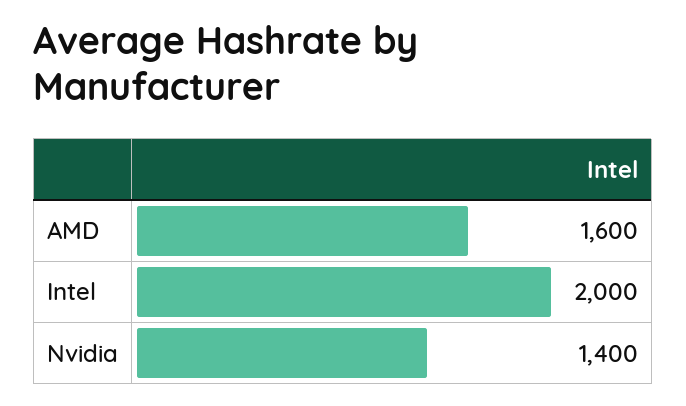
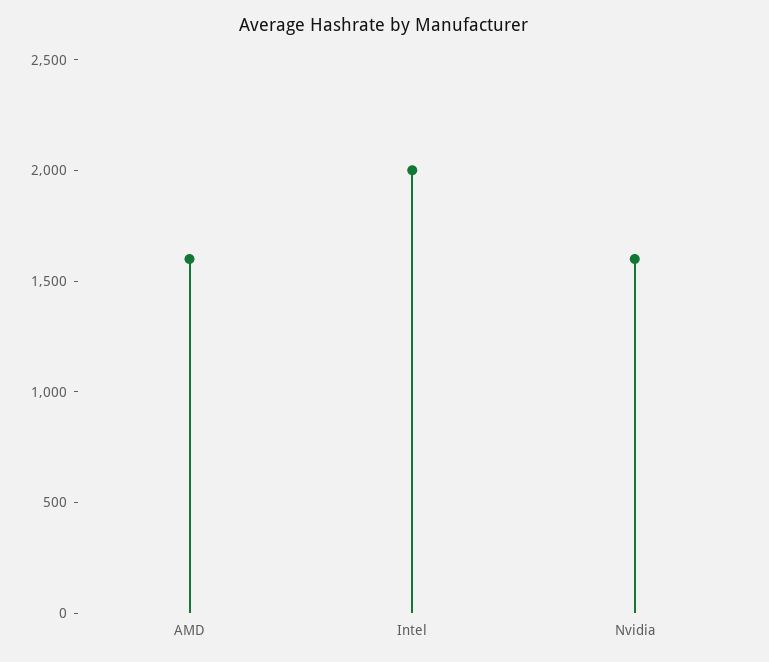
  {
    "AMD": 1600,
    "Intel": 2000,
-   "Nvidia": 1400
+   "Nvidia": 1600
  }

